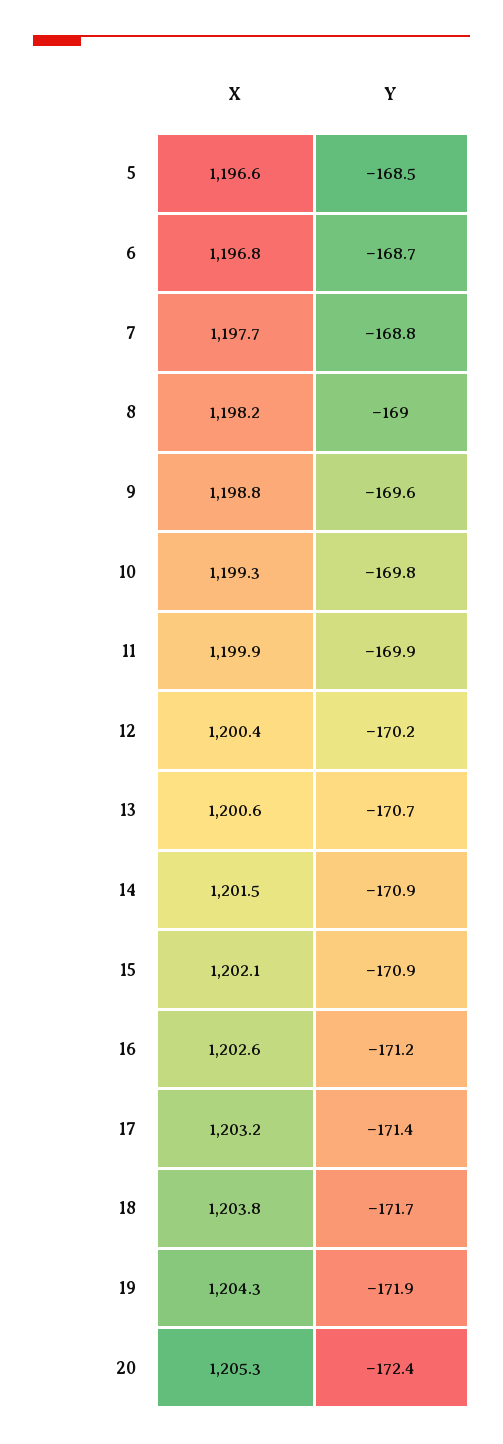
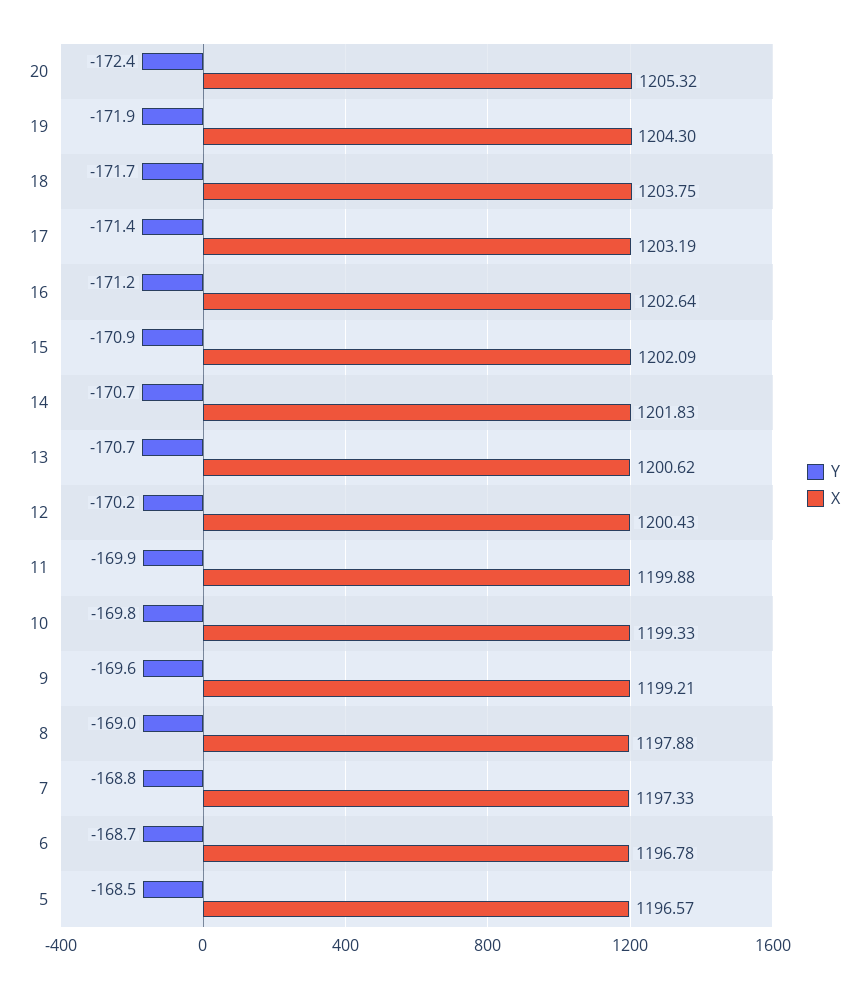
  {
    "X": {
      "5": 1196.57,
      "6": 1196.78,
-     "7": 1197.7,
+     "7": 1197.33,
-     "8": 1198.2,
+     "8": 1197.88,
-     "9": 1198.8,
+     "9": 1199.21,
      "10": 1199.33,
      "11": 1199.88,
      "12": 1200.43,
      "13": 1200.62,
-     "14": 1201.5,
+     "14": 1201.83,
      "15": 1202.09,
      "16": 1202.64,
      "17": 1203.19,
      "18": 1203.75,
      "19": 1204.3,
      "20": 1205.32
    },
    "Y": {
      "5": -168.5,
      "6": -168.7,
      "7": -168.8,
      "8": -169,
      "9": -169.6,
      "10": -169.8,
      "11": -169.9,
      "12": -170.2,
      "13": -170.7,
-     "14": -170.9,
+     "14": -170.7,
      "15": -170.9,
      "16": -171.2,
      "17": -171.4,
      "18": -171.7,
      "19": -171.9,
      "20": -172.4
    }
  }

